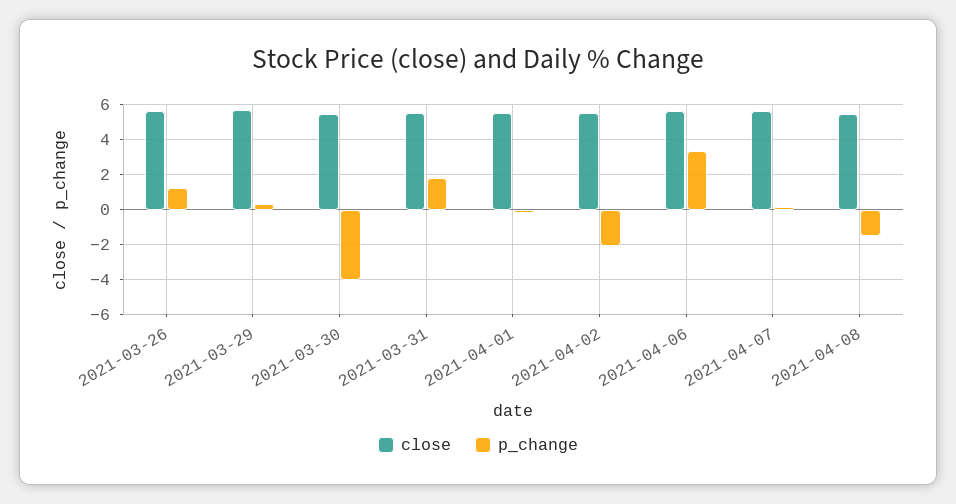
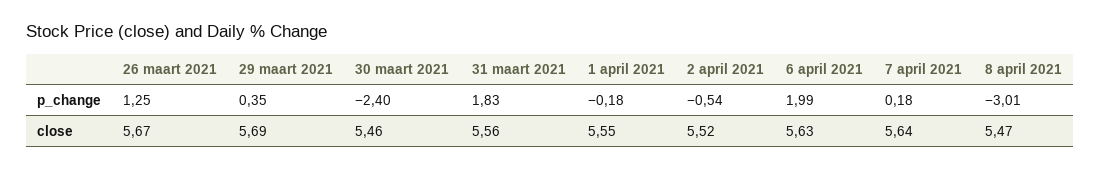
  {
    "close": {
      "2021-03-26": 5.67,
      "2021-03-29": 5.69,
      "2021-03-30": 5.46,
      "2021-03-31": 5.56,
      "2021-04-01": 5.55,
      "2021-04-02": 5.52,
      "2021-04-06": 5.63,
      "2021-04-07": 5.64,
      "2021-04-08": 5.47
    },
    "p_change": {
      "2021-03-26": 1.25,
      "2021-03-29": 0.35,
-     "2021-03-30": -4,
+     "2021-03-30": -2.4,
      "2021-03-31": 1.83,
      "2021-04-01": -0.18,
-     "2021-04-02": -2,
+     "2021-04-02": -0.54,
-     "2021-04-06": 3.5,
+     "2021-04-06": 1.99,
      "2021-04-07": 0.18,
-     "2021-04-08": -1.5
+     "2021-04-08": -3.01
    }
  }

